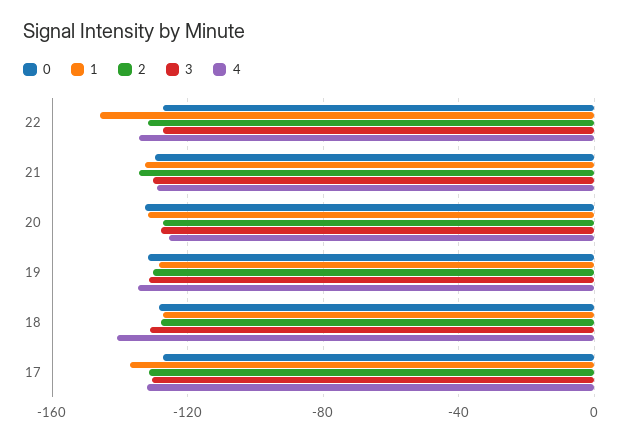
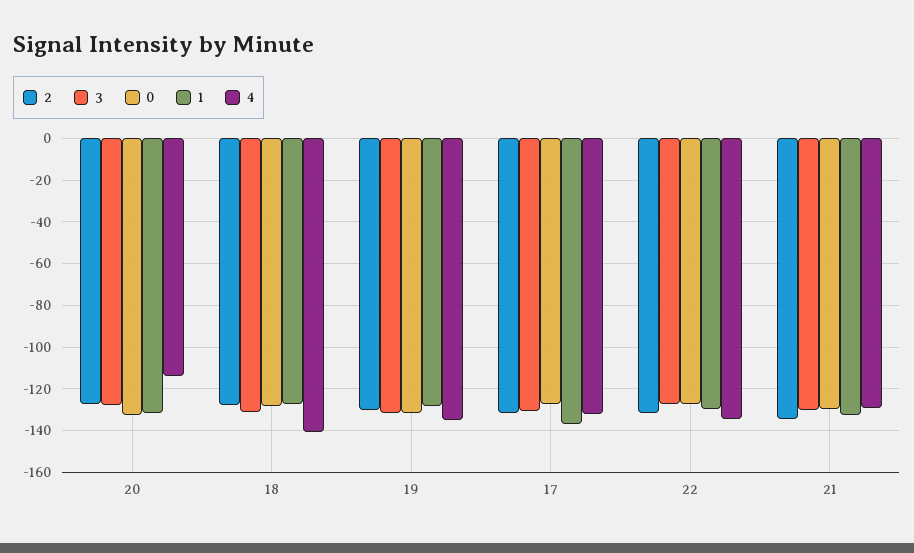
  {
    "0": {
      "22": -125,
      "21": -130,
      "20": -135,
      "19": -130,
      "18": -130,
      "17": -125
    },
    "1": {
-     "22": -145,
+     "22": -130,
      "21": -135,
      "20": -130,
      "19": -130,
      "18": -125,
      "17": -135
    },
    "2": {
      "22": -130,
      "21": -135,
      "20": -125,
      "19": -130,
      "18": -130,
      "17": -130
    },
    "3": {
      "22": -125,
      "21": -130,
      "20": -130,
      "19": -130,
      "18": -130,
      "17": -130
    },
    "4": {
      "22": -135,
      "21": -130,
-     "20": -125,
+     "20": -115,
      "19": -135,
      "18": -140,
      "17": -130
    }
  }

